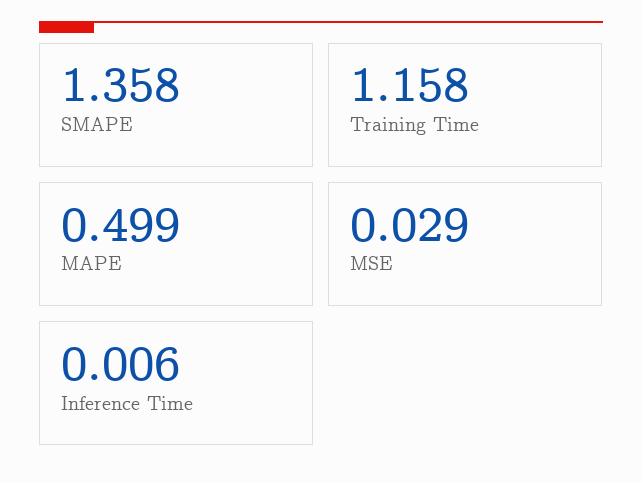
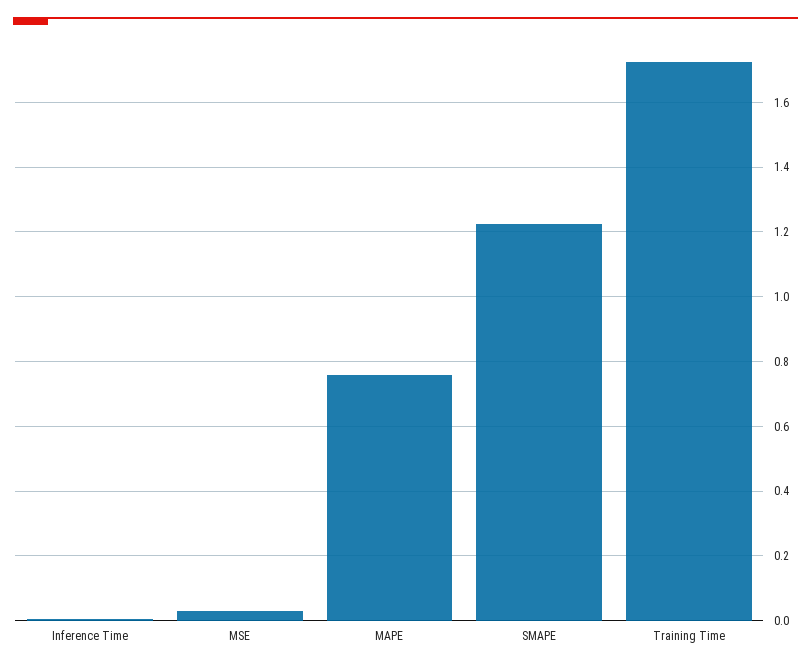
  {
-   "SMAPE": 1.358,
+   "SMAPE": 1.22,
-   "Training Time": 1.158,
+   "Training Time": 1.72,
-   "MAPE": 0.499,
+   "MAPE": 0.76,
    "MSE": 0.029,
    "Inference Time": 0.006
  }

